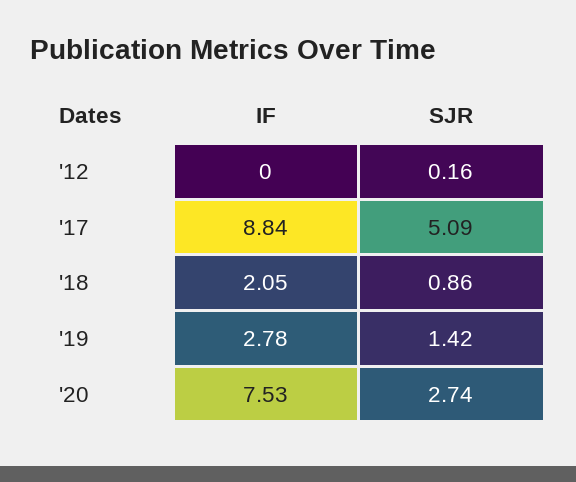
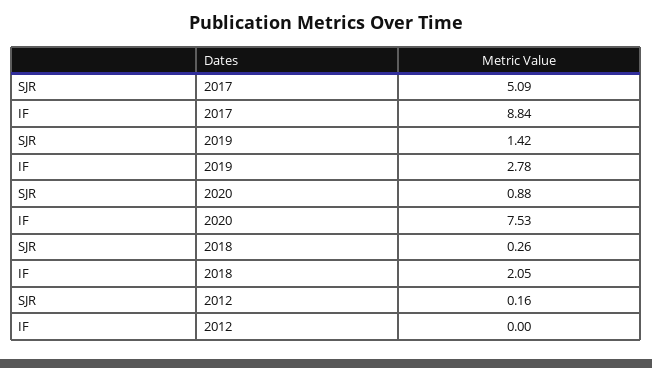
  {
    "IF": {
      "'12": 0,
      "'17": 8.84,
      "'18": 2.05,
      "'19": 2.78,
      "'20": 7.53
    },
    "SJR": {
      "'12": 0.16,
      "'17": 5.09,
-     "'18": 0.86,
+     "'18": 0.26,
      "'19": 1.42,
-     "'20": 2.74
+     "'20": 0.88
    }
  }

